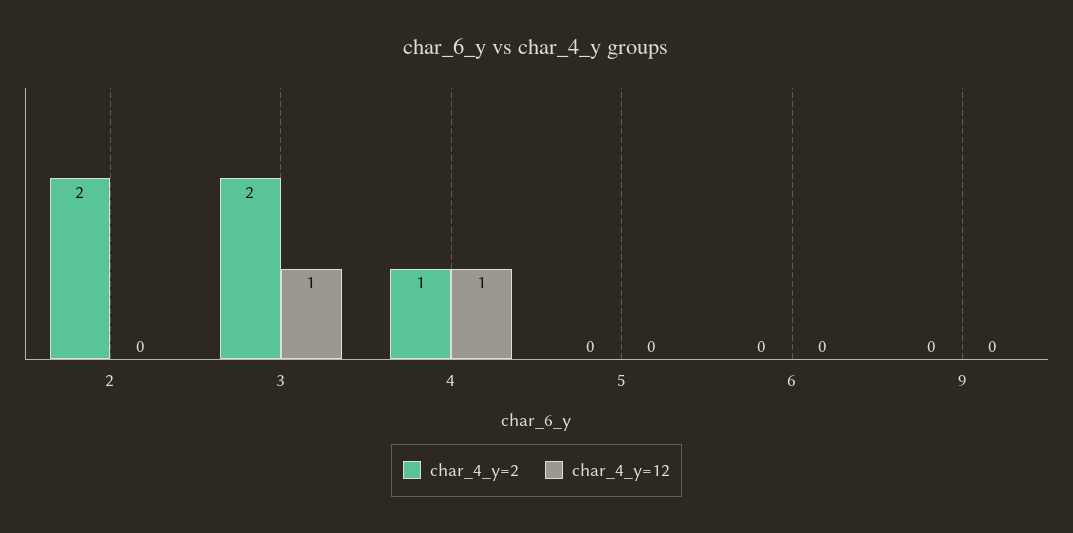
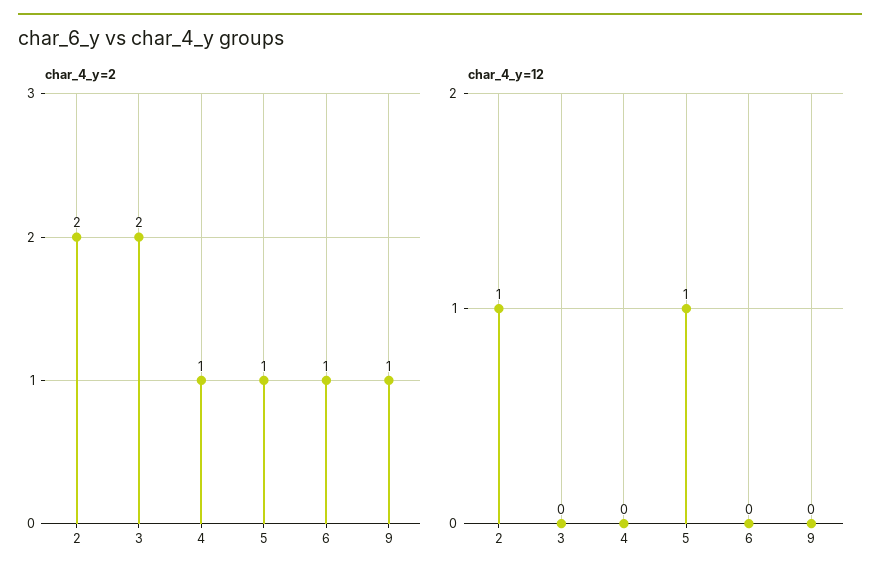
  {
    "char_4_y=2": {
      "2": 2,
      "3": 2,
      "4": 1,
-     "5": 0,
+     "5": 1,
-     "6": 0,
+     "6": 1,
-     "9": 0
+     "9": 1
    },
    "char_4_y=12": {
-     "2": 0,
+     "2": 1,
-     "3": 1,
+     "3": 0,
-     "4": 1,
+     "4": 0,
-     "5": 0,
+     "5": 1,
      "6": 0,
      "9": 0
    }
  }

